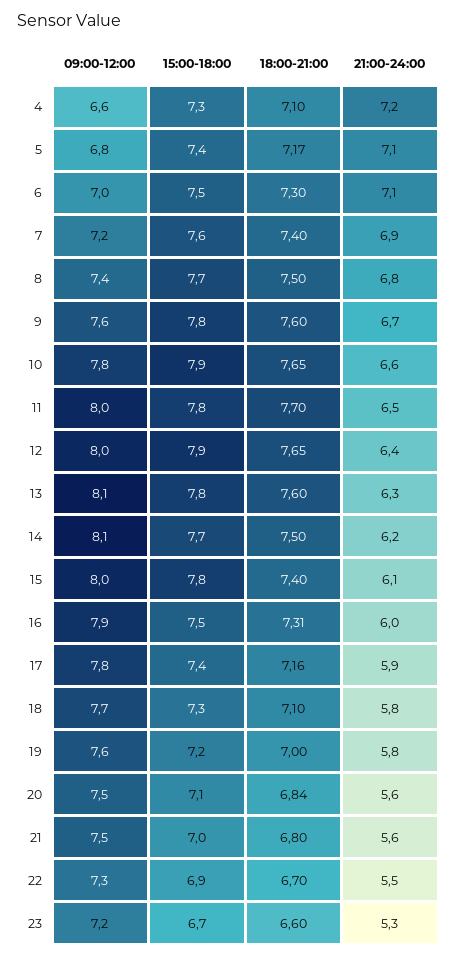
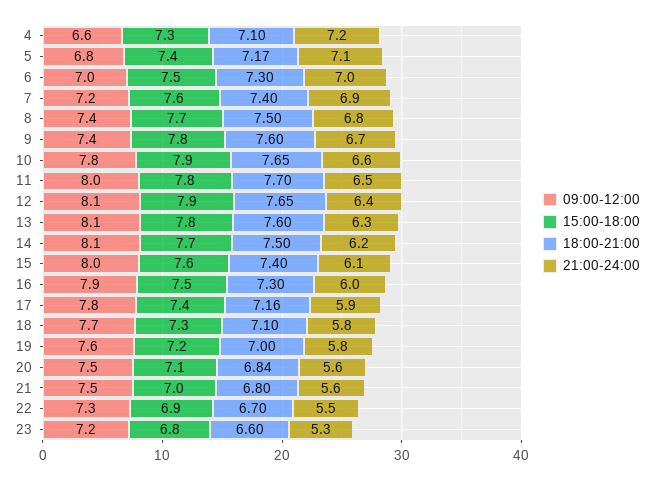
  {
    "09:00-12:00": {
      "4": 6.6,
      "5": 6.8,
      "6": 7,
      "7": 7.2,
      "8": 7.4,
-     "9": 7.6,
+     "9": 7.4,
      "10": 7.8,
      "11": 8,
-     "12": 8,
+     "12": 8.1,
      "13": 8.1,
      "14": 8.1,
      "15": 8,
      "16": 7.9,
      "17": 7.8,
      "18": 7.7,
      "19": 7.6,
      "20": 7.5,
      "21": 7.5,
      "22": 7.3,
      "23": 7.2
    },
    "15:00-18:00": {
      "4": 7.3,
      "5": 7.4,
      "6": 7.5,
      "7": 7.6,
      "8": 7.7,
      "9": 7.8,
      "10": 7.9,
      "11": 7.8,
      "12": 7.9,
      "13": 7.8,
      "14": 7.7,
-     "15": 7.8,
+     "15": 7.6,
      "16": 7.5,
      "17": 7.4,
      "18": 7.3,
      "19": 7.2,
      "20": 7.1,
      "21": 7,
      "22": 6.9,
-     "23": 6.7
+     "23": 6.8
    },
    "18:00-21:00": {
      "4": 7.1,
      "5": 7.17,
      "6": 7.3,
      "7": 7.4,
      "8": 7.5,
      "9": 7.6,
      "10": 7.65,
      "11": 7.7,
      "12": 7.65,
      "13": 7.6,
      "14": 7.5,
      "15": 7.4,
-     "16": 7.31,
+     "16": 7.3,
      "17": 7.16,
      "18": 7.1,
      "19": 7,
      "20": 6.84,
      "21": 6.8,
      "22": 6.7,
      "23": 6.6
    },
    "21:00-24:00": {
      "4": 7.2,
      "5": 7.1,
-     "6": 7.1,
+     "6": 7,
      "7": 6.9,
      "8": 6.8,
      "9": 6.7,
      "10": 6.6,
      "11": 6.5,
      "12": 6.4,
      "13": 6.3,
      "14": 6.2,
      "15": 6.1,
      "16": 6,
      "17": 5.9,
      "18": 5.8,
      "19": 5.8,
      "20": 5.6,
      "21": 5.6,
      "22": 5.5,
      "23": 5.3
    }
  }

